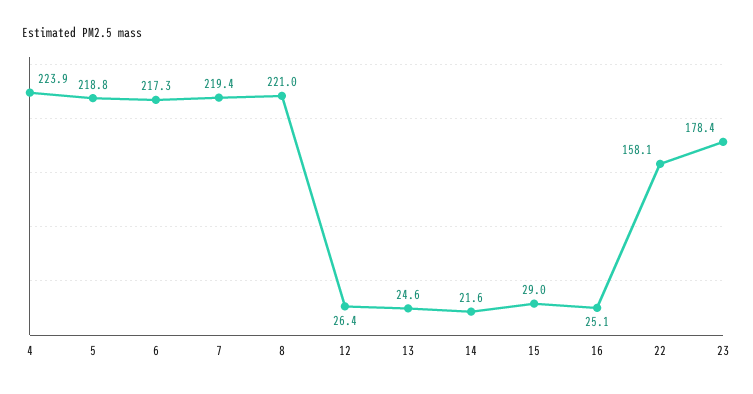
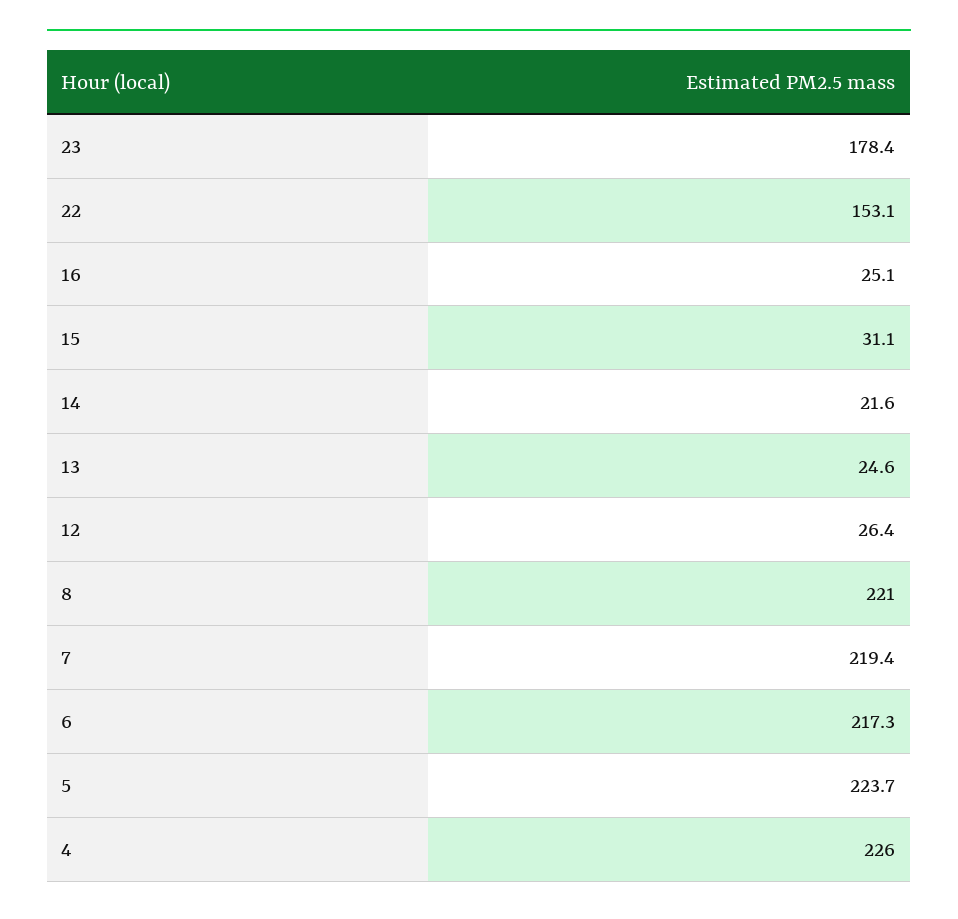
  {
-   "4": 223.9,
+   "4": 226,
-   "5": 218.8,
+   "5": 223.7,
    "6": 217.3,
    "7": 219.4,
    "8": 221,
    "12": 26.4,
    "13": 24.6,
    "14": 21.6,
-   "15": 29,
+   "15": 31.1,
    "16": 25.1,
-   "22": 158.1,
+   "22": 153.1,
    "23": 178.4
  }

